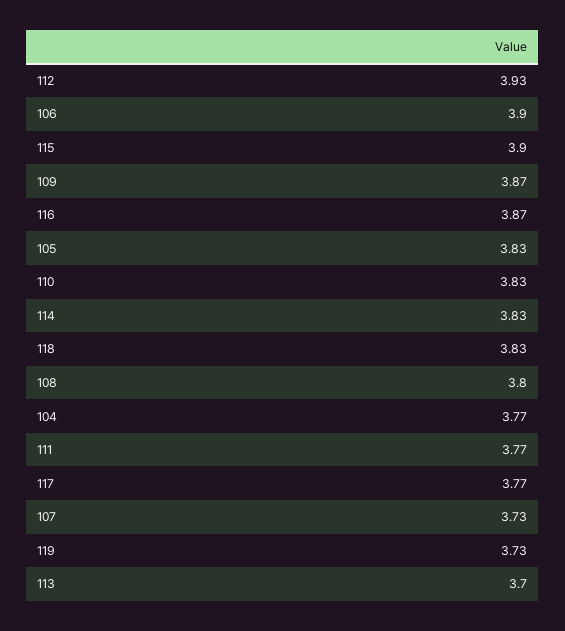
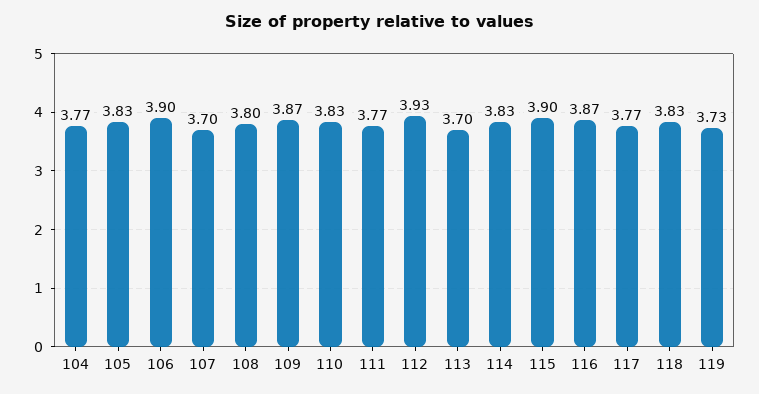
  {
    "112": 3.93,
    "106": 3.9,
    "115": 3.9,
    "109": 3.87,
    "116": 3.87,
    "105": 3.83,
    "110": 3.83,
    "114": 3.83,
    "118": 3.83,
    "108": 3.8,
    "104": 3.77,
    "111": 3.77,
    "117": 3.77,
-   "107": 3.73,
+   "107": 3.7,
    "119": 3.73,
    "113": 3.7
  }

